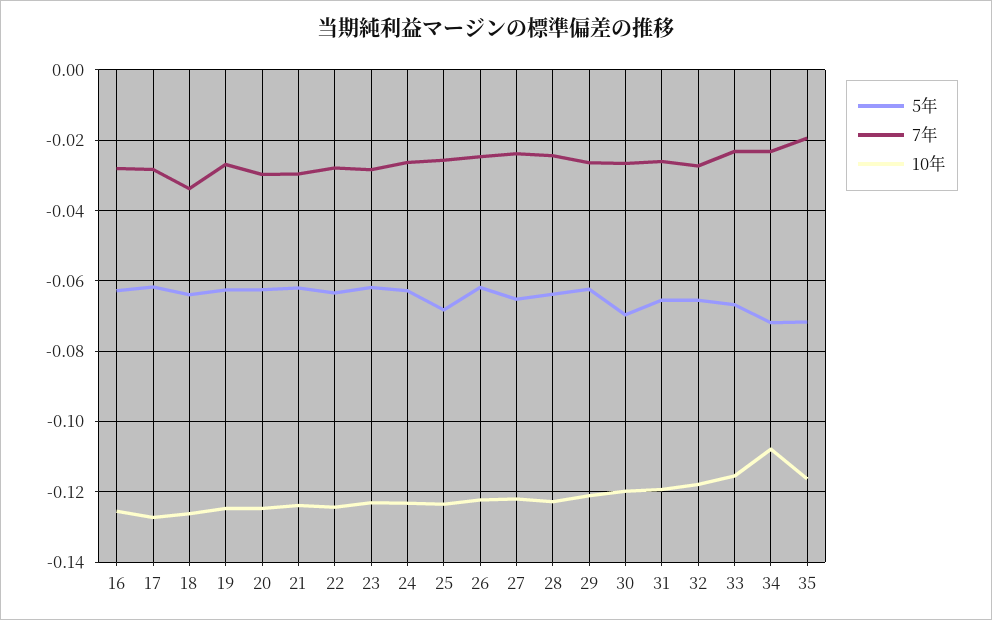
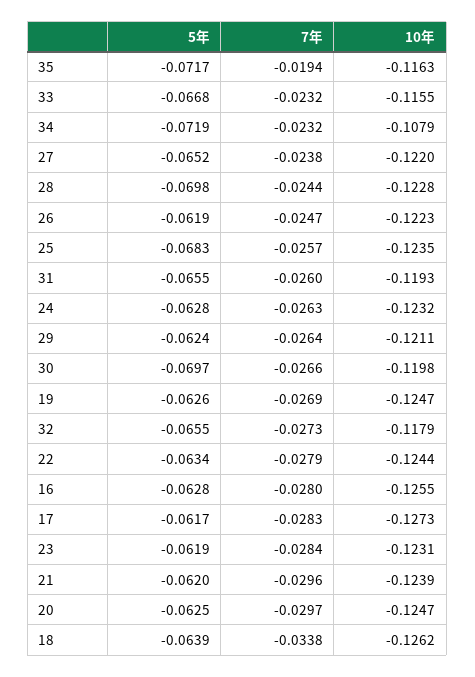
  {
    "5年": {
      "16": -0.0628,
      "17": -0.0617,
      "18": -0.0639,
      "19": -0.0626,
      "20": -0.0625,
      "21": -0.062,
      "22": -0.0634,
      "23": -0.0619,
      "24": -0.0628,
      "25": -0.0683,
      "26": -0.0619,
      "27": -0.0652,
-     "28": -0.064,
+     "28": -0.0698,
      "29": -0.0624,
      "30": -0.0697,
      "31": -0.0655,
      "32": -0.0655,
      "33": -0.0668,
      "34": -0.0719,
      "35": -0.0717
    },
    "7年": {
      "16": -0.028,
      "17": -0.0283,
      "18": -0.0338,
      "19": -0.0269,
      "20": -0.0297,
      "21": -0.0296,
      "22": -0.0279,
      "23": -0.0284,
      "24": -0.0263,
      "25": -0.0257,
      "26": -0.0247,
      "27": -0.0238,
      "28": -0.0244,
      "29": -0.0264,
      "30": -0.0266,
      "31": -0.026,
      "32": -0.0273,
      "33": -0.0232,
      "34": -0.0232,
      "35": -0.0194
    },
    "10年": {
      "16": -0.1255,
      "17": -0.1273,
      "18": -0.1262,
      "19": -0.1247,
      "20": -0.1247,
      "21": -0.1239,
      "22": -0.1244,
      "23": -0.1231,
      "24": -0.1232,
      "25": -0.1235,
      "26": -0.1223,
      "27": -0.122,
      "28": -0.1228,
      "29": -0.1211,
      "30": -0.1198,
      "31": -0.1193,
      "32": -0.1179,
      "33": -0.1155,
      "34": -0.1079,
      "35": -0.1163
    }
  }

